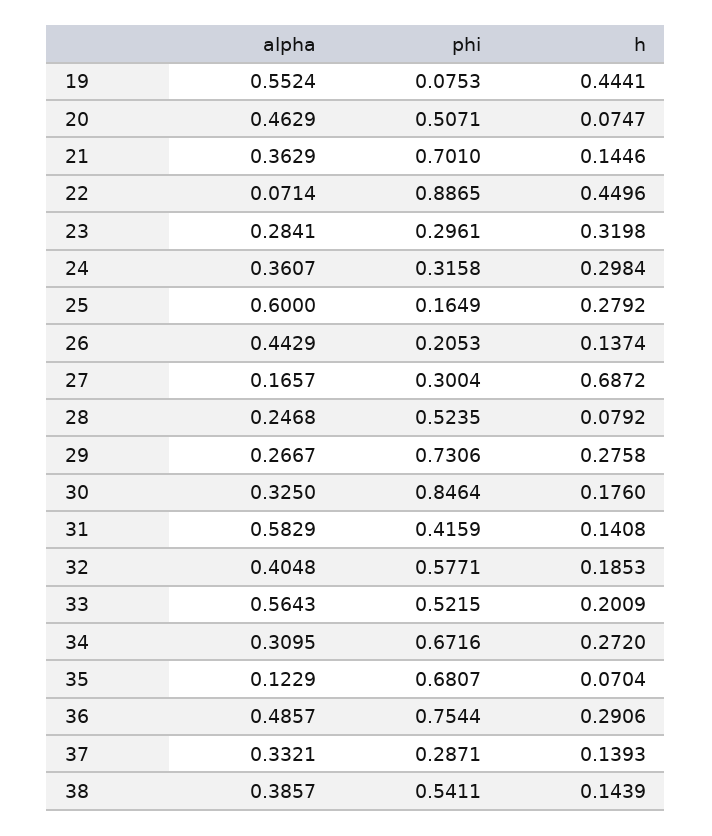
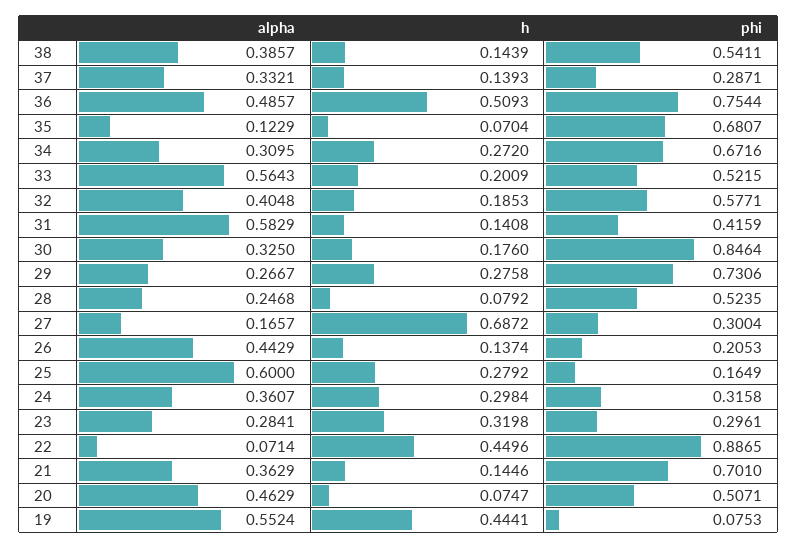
  {
    "alpha": {
      "19": 0.5524,
      "20": 0.4629,
      "21": 0.3629,
      "22": 0.0714,
      "23": 0.2841,
      "24": 0.3607,
      "25": 0.6,
      "26": 0.4429,
      "27": 0.1657,
      "28": 0.2468,
      "29": 0.2667,
      "30": 0.325,
      "31": 0.5829,
      "32": 0.4048,
      "33": 0.5643,
      "34": 0.3095,
      "35": 0.1229,
      "36": 0.4857,
      "37": 0.3321,
      "38": 0.3857
    },
    "phi": {
      "19": 0.0753,
      "20": 0.5071,
      "21": 0.701,
      "22": 0.8865,
      "23": 0.2961,
      "24": 0.3158,
      "25": 0.1649,
      "26": 0.2053,
      "27": 0.3004,
      "28": 0.5235,
      "29": 0.7306,
      "30": 0.8464,
      "31": 0.4159,
      "32": 0.5771,
      "33": 0.5215,
      "34": 0.6716,
      "35": 0.6807,
      "36": 0.7544,
      "37": 0.2871,
      "38": 0.5411
    },
    "h": {
      "19": 0.4441,
      "20": 0.0747,
      "21": 0.1446,
      "22": 0.4496,
      "23": 0.3198,
      "24": 0.2984,
      "25": 0.2792,
      "26": 0.1374,
      "27": 0.6872,
      "28": 0.0792,
      "29": 0.2758,
      "30": 0.176,
      "31": 0.1408,
      "32": 0.1853,
      "33": 0.2009,
      "34": 0.272,
      "35": 0.0704,
-     "36": 0.2906,
+     "36": 0.5093,
      "37": 0.1393,
      "38": 0.1439
    }
  }

